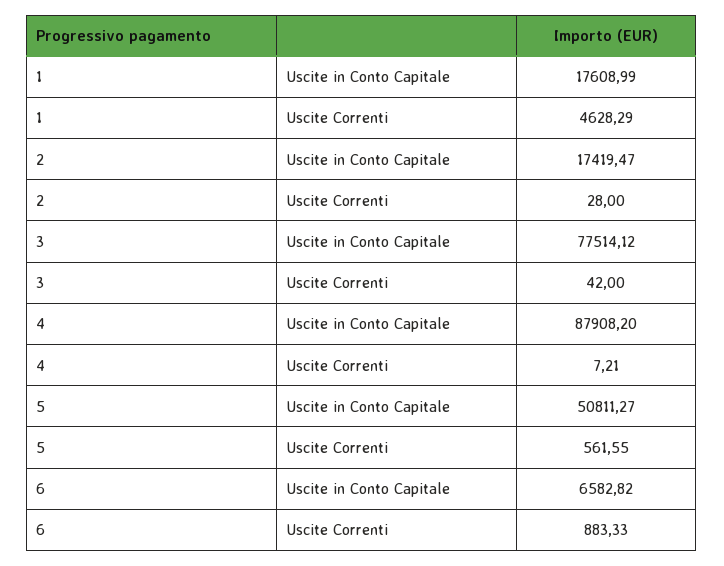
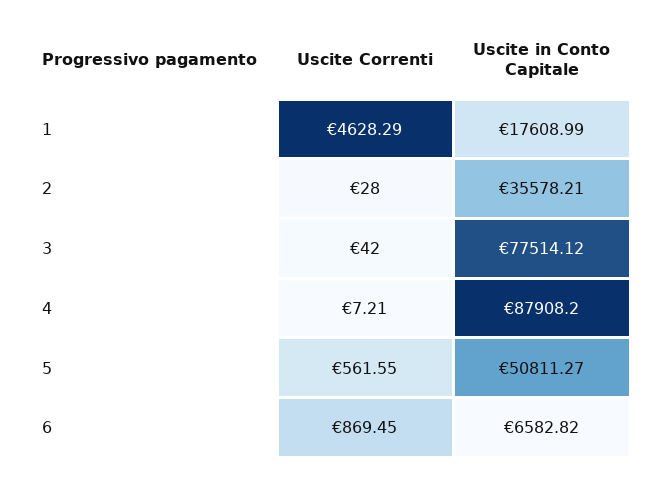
  {
    "1": {
      "Uscite in Conto Capitale": 17608.99,
      "Uscite Correnti": 4628.29
    },
    "2": {
-     "Uscite in Conto Capitale": 17419.47,
+     "Uscite in Conto Capitale": 35578.21,
      "Uscite Correnti": 28
    },
    "3": {
      "Uscite in Conto Capitale": 77514.12,
      "Uscite Correnti": 42
    },
    "4": {
      "Uscite in Conto Capitale": 87908.2,
      "Uscite Correnti": 7.21
    },
    "5": {
      "Uscite in Conto Capitale": 50811.27,
      "Uscite Correnti": 561.55
    },
    "6": {
      "Uscite in Conto Capitale": 6582.82,
-     "Uscite Correnti": 883.33
+     "Uscite Correnti": 869.45
    }
  }

